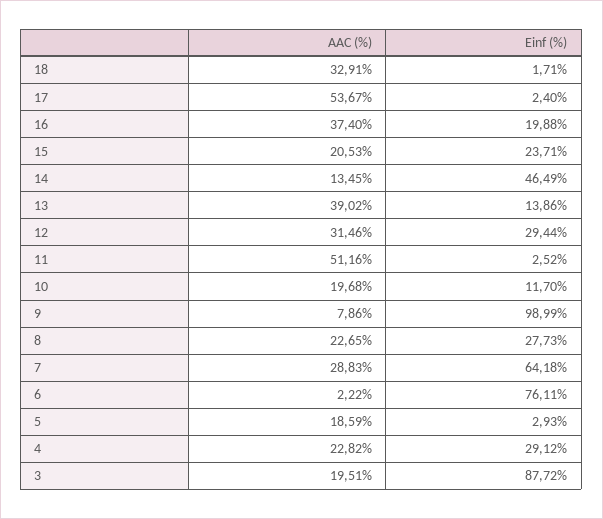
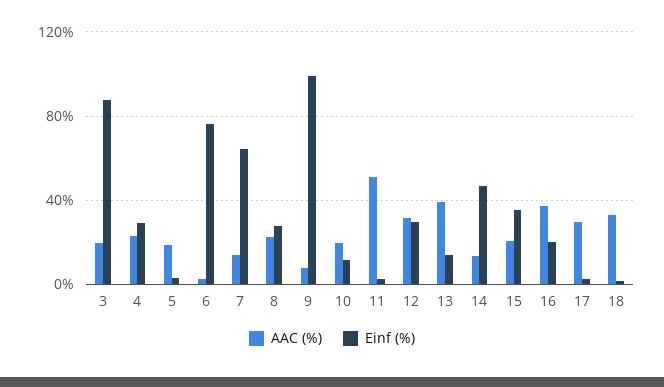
  {
    "AAC (%)": {
      "18": 32.91,
-     "17": 53.67,
+     "17": 30,
      "16": 37.4,
      "15": 20.53,
      "14": 13.45,
      "13": 39.02,
      "12": 31.46,
      "11": 51.16,
      "10": 19.68,
      "9": 7.86,
      "8": 22.65,
-     "7": 28.83,
+     "7": 15,
      "6": 2.22,
      "5": 18.59,
      "4": 22.82,
      "3": 19.51
    },
    "Einf (%)": {
      "18": 1.71,
      "17": 2.4,
      "16": 19.88,
-     "15": 23.71,
+     "15": 35,
      "14": 46.49,
      "13": 13.86,
      "12": 29.44,
      "11": 2.52,
      "10": 11.7,
      "9": 98.99,
      "8": 27.73,
      "7": 64.18,
      "6": 76.11,
      "5": 2.93,
      "4": 29.12,
      "3": 87.72
    }
  }

